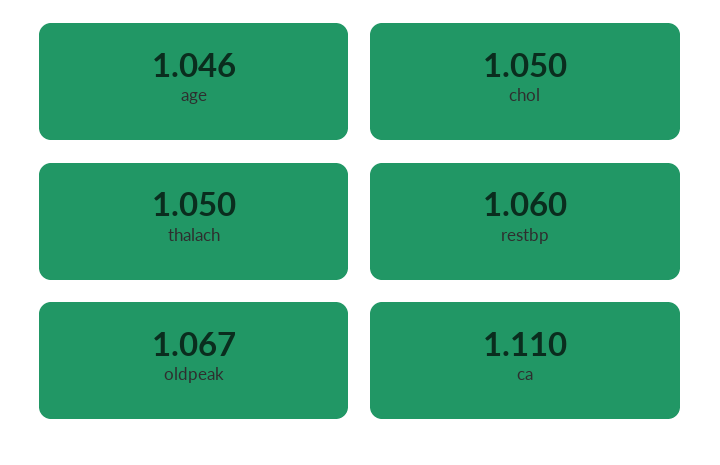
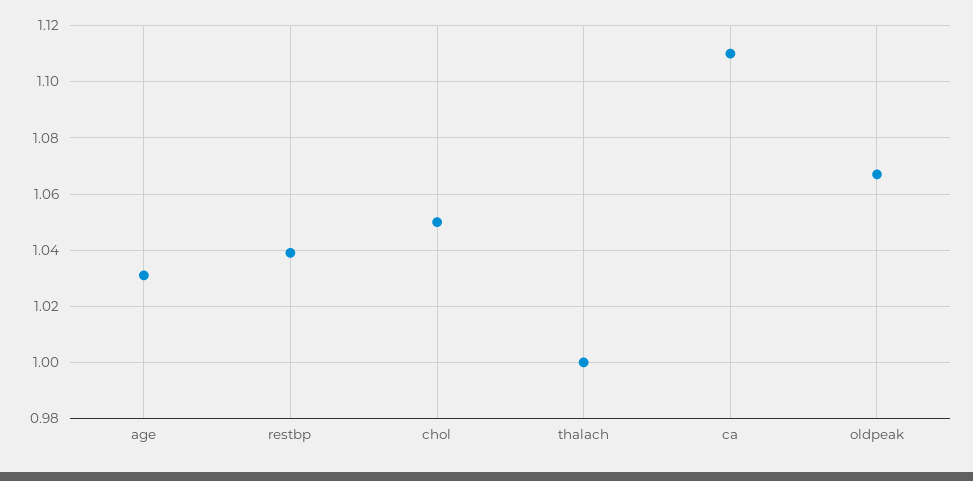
  {
-   "age": 1.046,
+   "age": 1.03,
    "chol": 1.05,
-   "thalach": 1.05,
+   "thalach": 1,
-   "restbp": 1.06,
+   "restbp": 1.04,
    "oldpeak": 1.067,
    "ca": 1.11
  }

